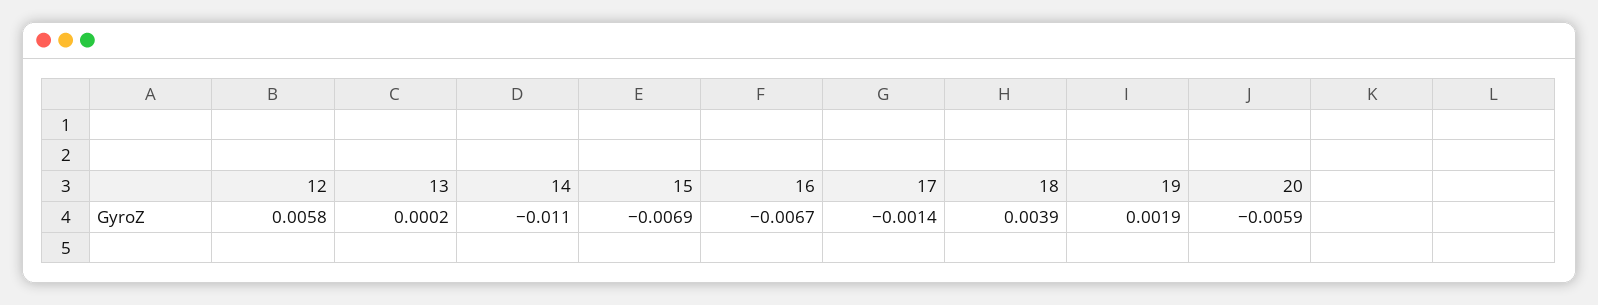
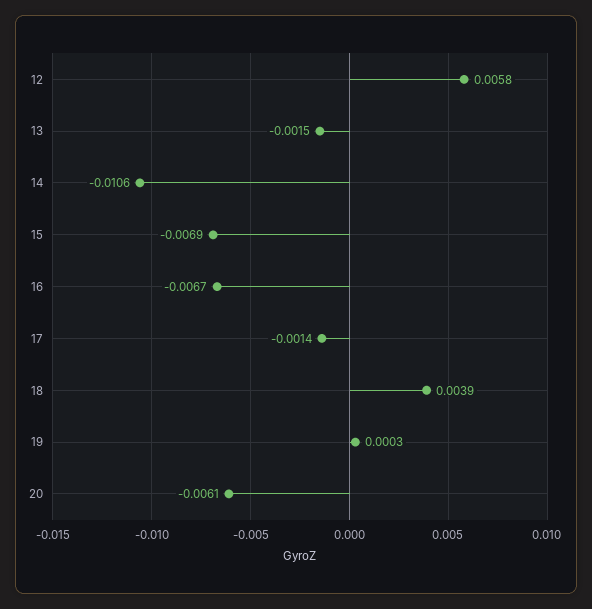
  {
    "12": 0.0058,
-   "13": 0.0002,
+   "13": -0.0015,
-   "14": -0.011,
+   "14": -0.0106,
    "15": -0.0069,
    "16": -0.0067,
    "17": -0.0014,
    "18": 0.0039,
-   "19": 0.0019,
+   "19": 0.0003,
-   "20": -0.0059
+   "20": -0.0061
  }

